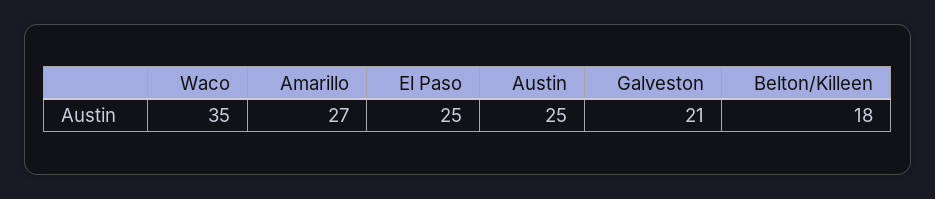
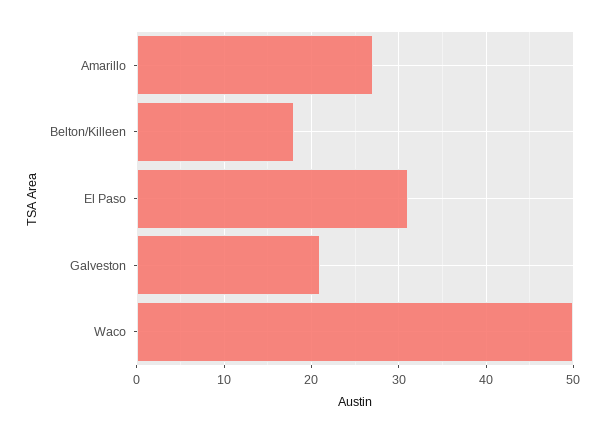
  {
-   "Waco": 35,
+   "Waco": 50,
    "Amarillo": 27,
-   "El Paso": 25,
+   "El Paso": 31,
-   "Austin": 25,
    "Galveston": 21,
    "Belton/Killeen": 18
  }

